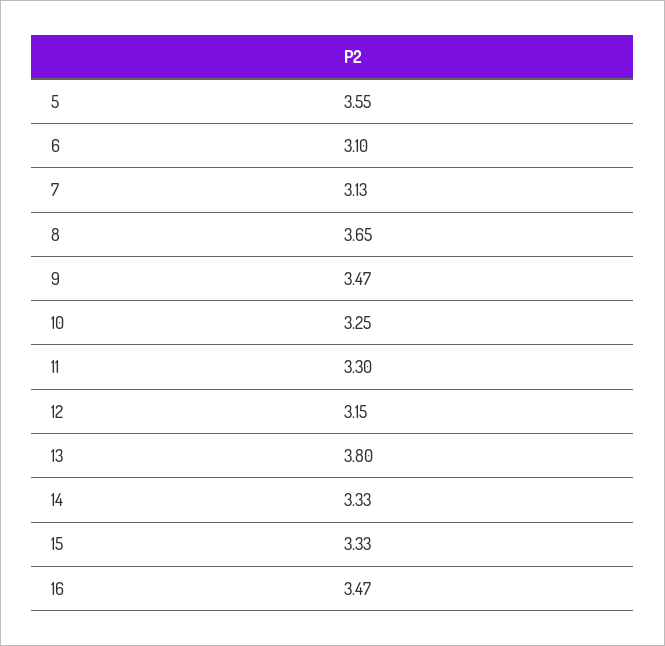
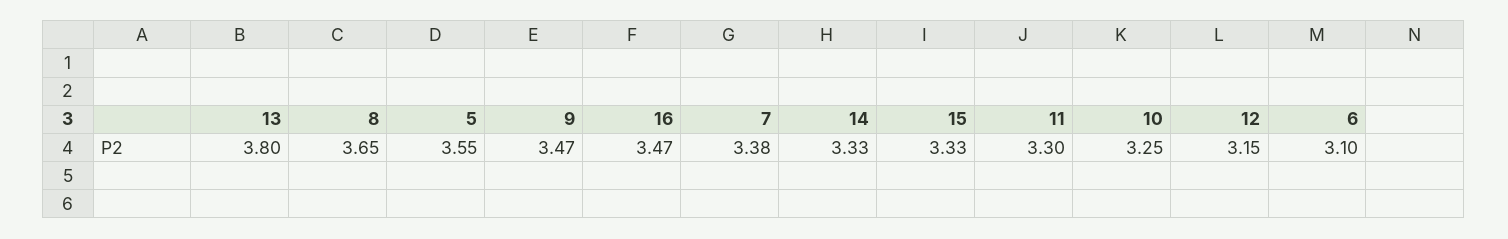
  {
    "5": 3.55,
    "6": 3.1,
-   "7": 3.13,
+   "7": 3.38,
    "8": 3.65,
    "9": 3.47,
    "10": 3.25,
    "11": 3.3,
    "12": 3.15,
    "13": 3.8,
    "14": 3.33,
    "15": 3.33,
    "16": 3.47
  }

